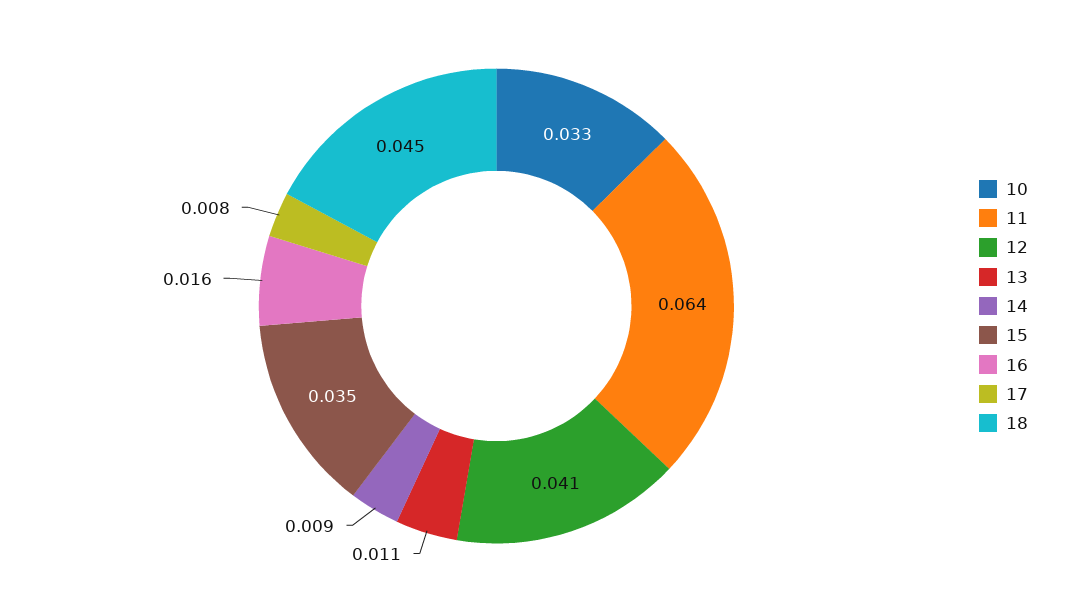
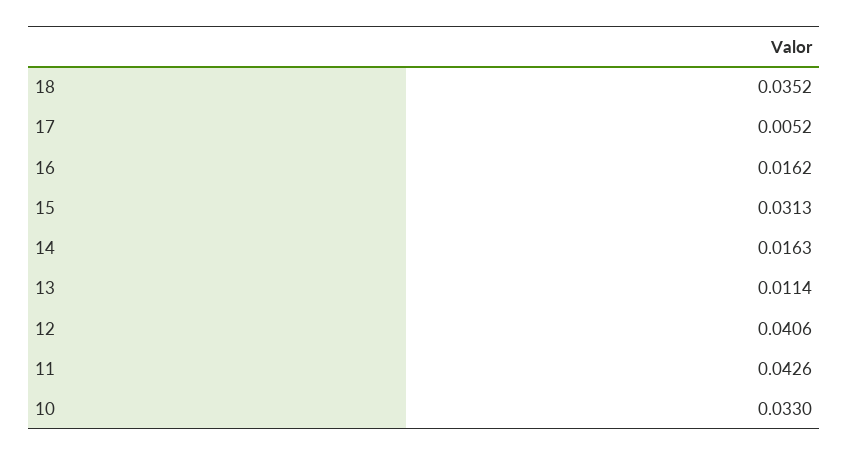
  {
    "10": 0.033,
-   "11": 0.064,
+   "11": 0.0426,
    "12": 0.0406,
    "13": 0.0114,
-   "14": 0.009,
+   "14": 0.0163,
-   "15": 0.035,
+   "15": 0.0313,
    "16": 0.0162,
-   "17": 0.008,
+   "17": 0.0052,
-   "18": 0.045
+   "18": 0.0352
  }

